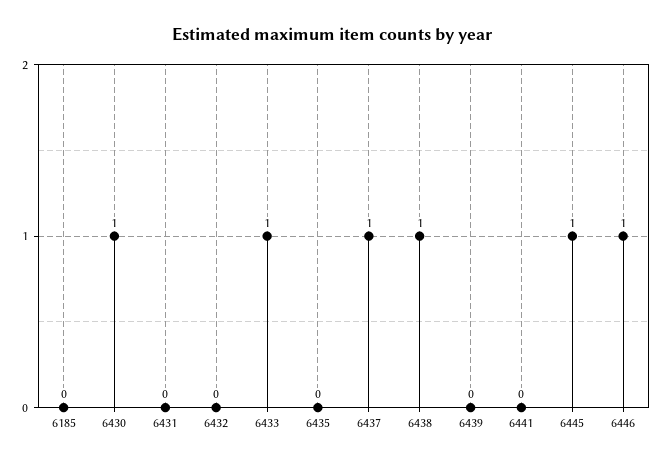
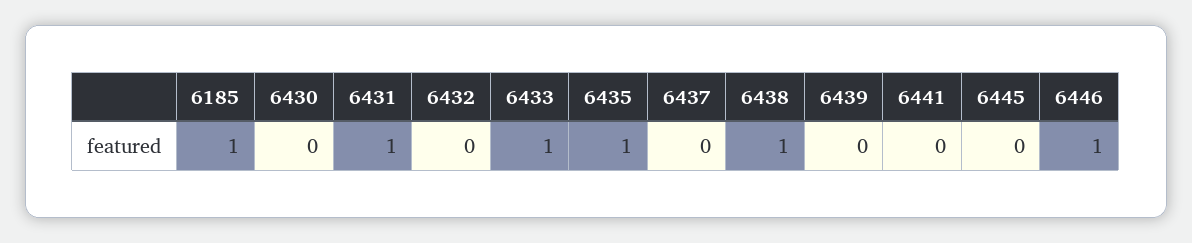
  {
-   "6185": 0,
+   "6185": 1,
-   "6430": 1,
+   "6430": 0,
-   "6431": 0,
+   "6431": 1,
    "6432": 0,
    "6433": 1,
-   "6435": 0,
+   "6435": 1,
-   "6437": 1,
+   "6437": 0,
    "6438": 1,
    "6439": 0,
    "6441": 0,
-   "6445": 1,
+   "6445": 0,
    "6446": 1
  }

